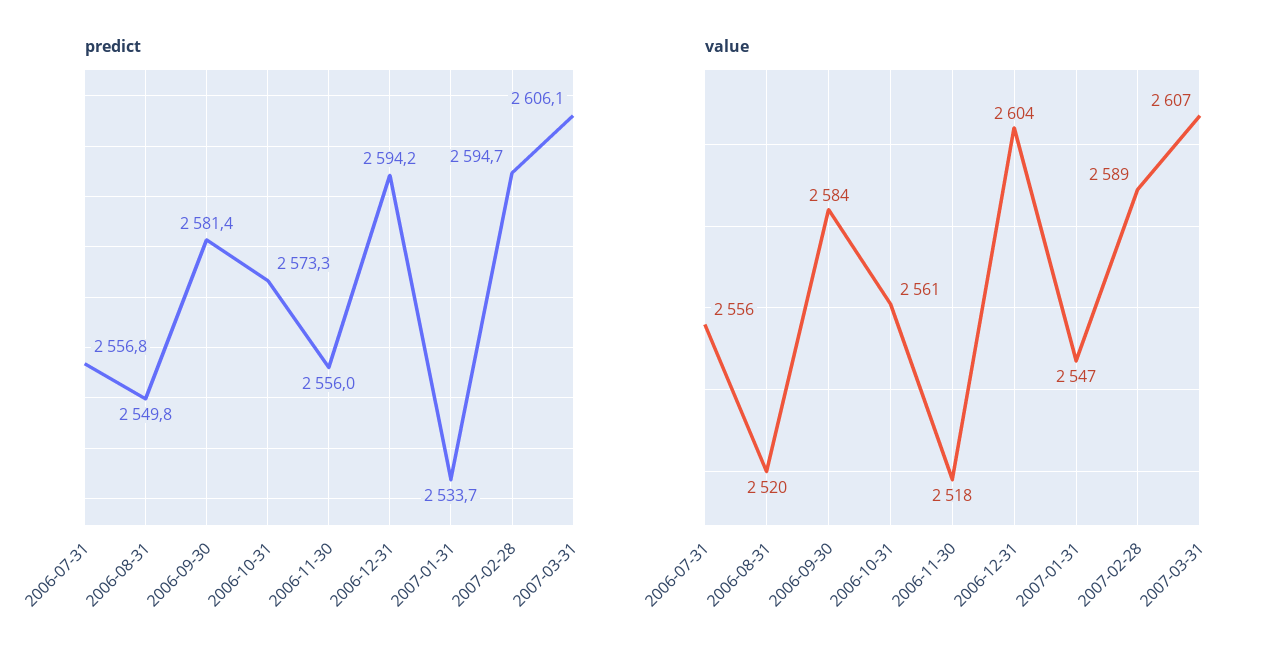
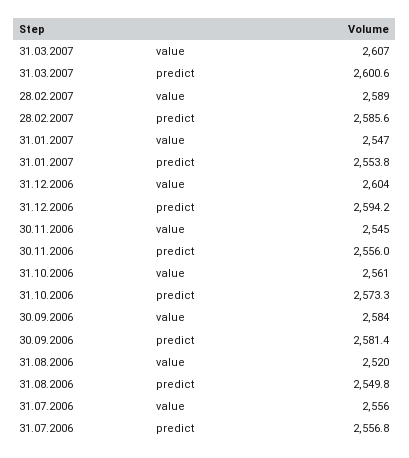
  {
    "predict": {
      "2006-07-31": 2556.8,
      "2006-08-31": 2549.8,
      "2006-09-30": 2581.4,
      "2006-10-31": 2573.3,
      "2006-11-30": 2556,
      "2006-12-31": 2594.2,
-     "2007-01-31": 2533.7,
+     "2007-01-31": 2553.8,
-     "2007-02-28": 2594.7,
+     "2007-02-28": 2585.6,
-     "2007-03-31": 2606.1
+     "2007-03-31": 2600.6
    },
    "value": {
      "2006-07-31": 2556,
      "2006-08-31": 2520,
      "2006-09-30": 2584,
      "2006-10-31": 2561,
-     "2006-11-30": 2518,
+     "2006-11-30": 2545,
      "2006-12-31": 2604,
      "2007-01-31": 2547,
      "2007-02-28": 2589,
      "2007-03-31": 2607
    }
  }

